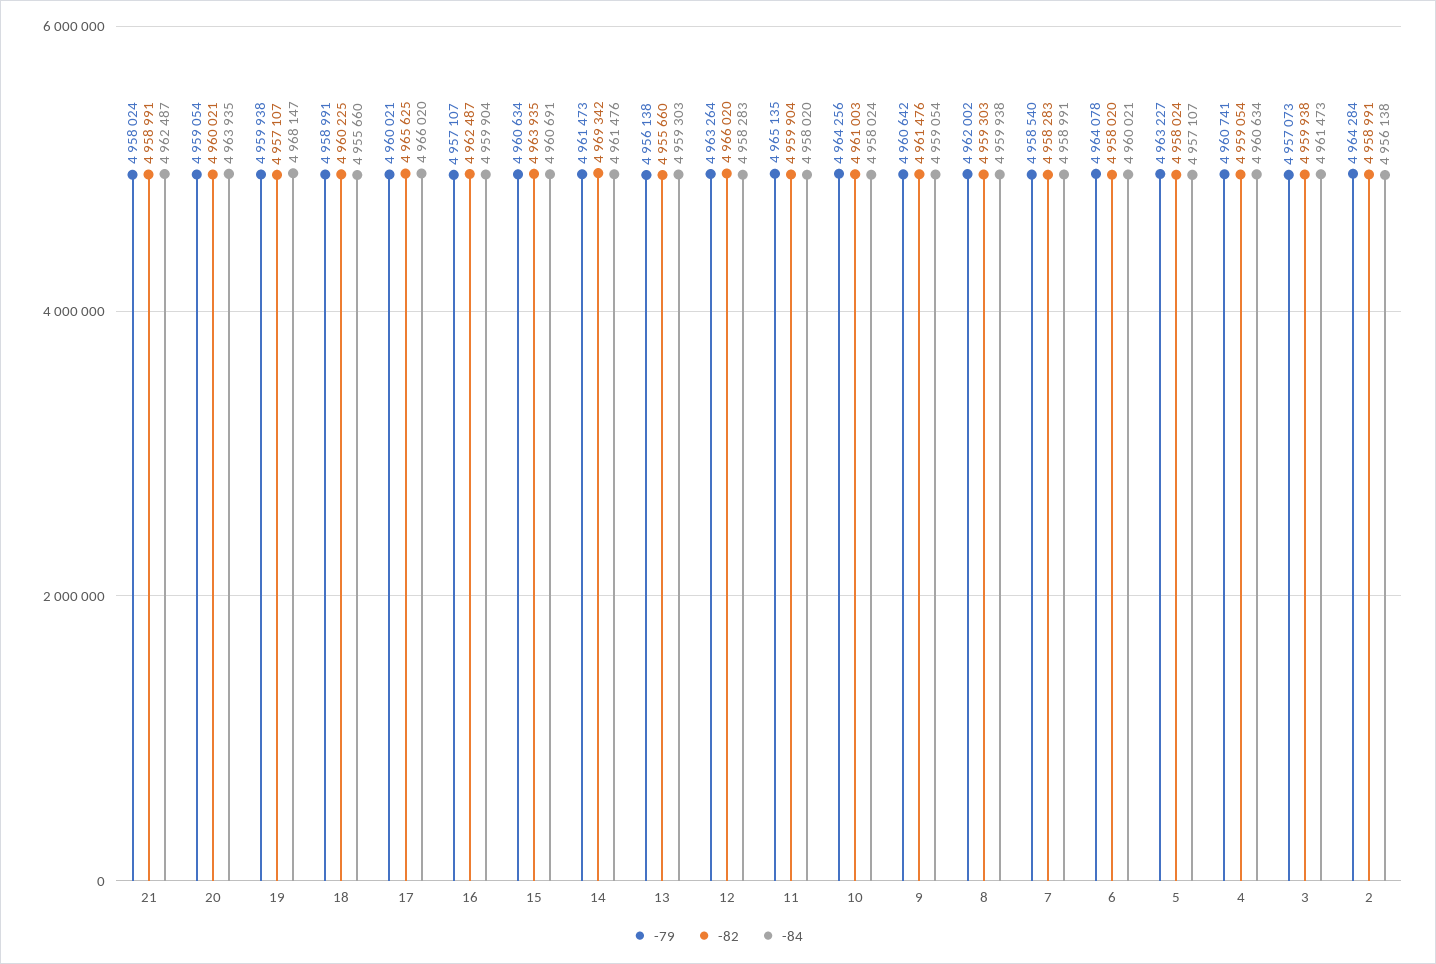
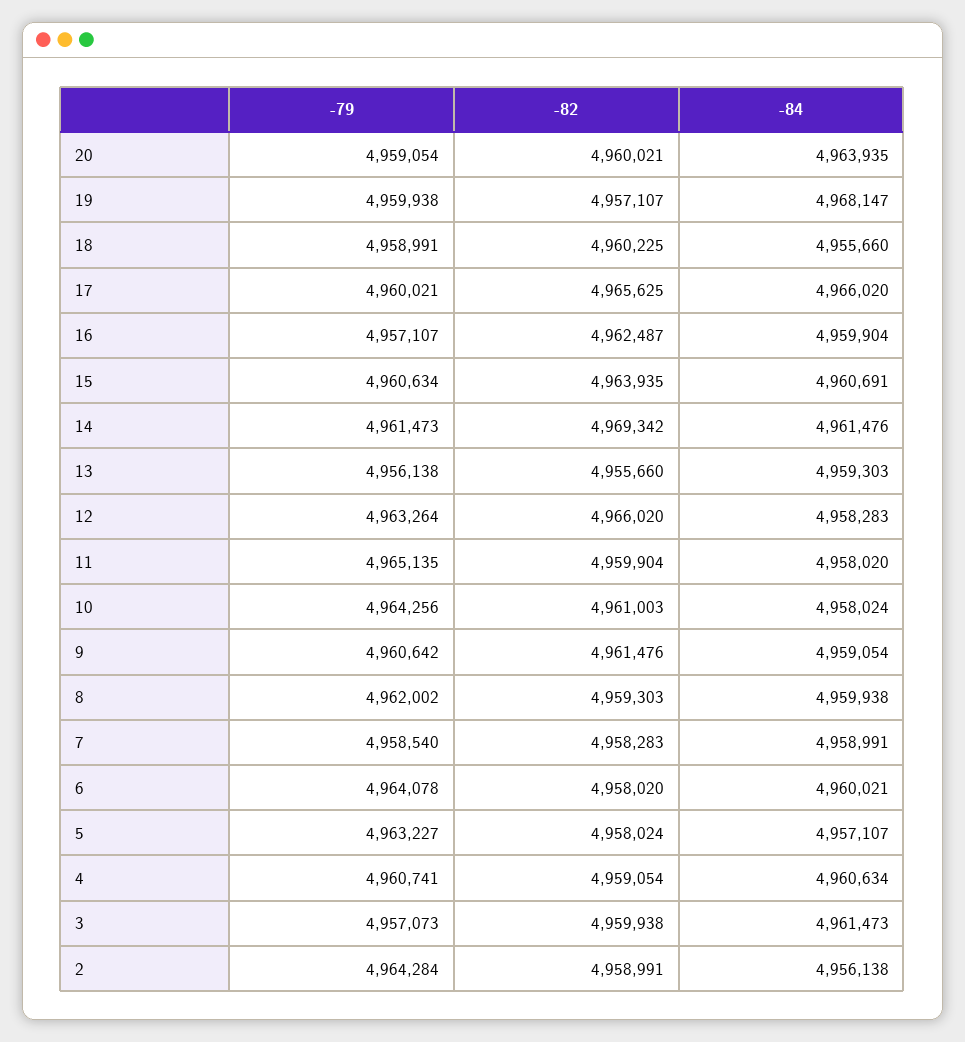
  {
    "-79": {
-     "21": 4958024,
      "20": 4959054,
      "19": 4959938,
      "18": 4958991,
      "17": 4960021,
      "16": 4957107,
      "15": 4960634,
      "14": 4961473,
      "13": 4956138,
      "12": 4963264,
      "11": 4965135,
      "10": 4964256,
      "9": 4960642,
      "8": 4962002,
      "7": 4958540,
      "6": 4964078,
      "5": 4963227,
      "4": 4960741,
      "3": 4957073,
      "2": 4964284
    },
    "-82": {
-     "21": 4958991,
      "20": 4960021,
      "19": 4957107,
      "18": 4960225,
      "17": 4965625,
      "16": 4962487,
      "15": 4963935,
      "14": 4969342,
      "13": 4955660,
      "12": 4966020,
      "11": 4959904,
      "10": 4961003,
      "9": 4961476,
      "8": 4959303,
      "7": 4958283,
      "6": 4958020,
      "5": 4958024,
      "4": 4959054,
      "3": 4959938,
      "2": 4958991
    },
    "-84": {
-     "21": 4962487,
      "20": 4963935,
      "19": 4968147,
      "18": 4955660,
      "17": 4966020,
      "16": 4959904,
      "15": 4960691,
      "14": 4961476,
      "13": 4959303,
      "12": 4958283,
      "11": 4958020,
      "10": 4958024,
      "9": 4959054,
      "8": 4959938,
      "7": 4958991,
      "6": 4960021,
      "5": 4957107,
      "4": 4960634,
      "3": 4961473,
      "2": 4956138
    }
  }

